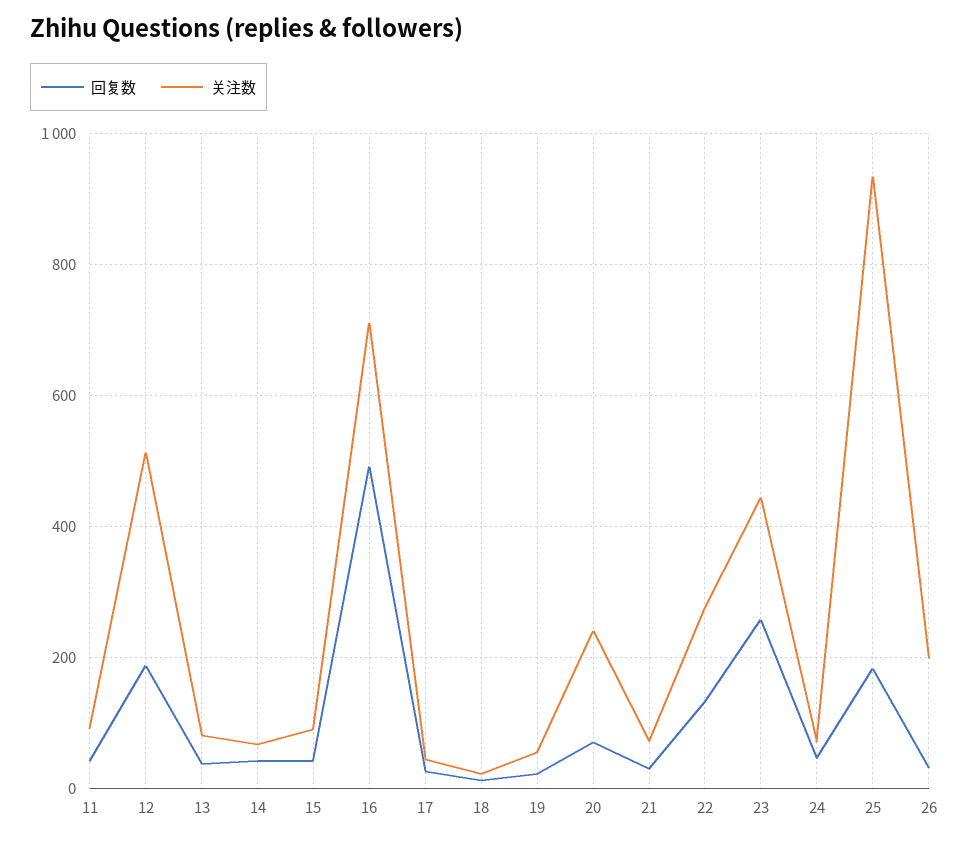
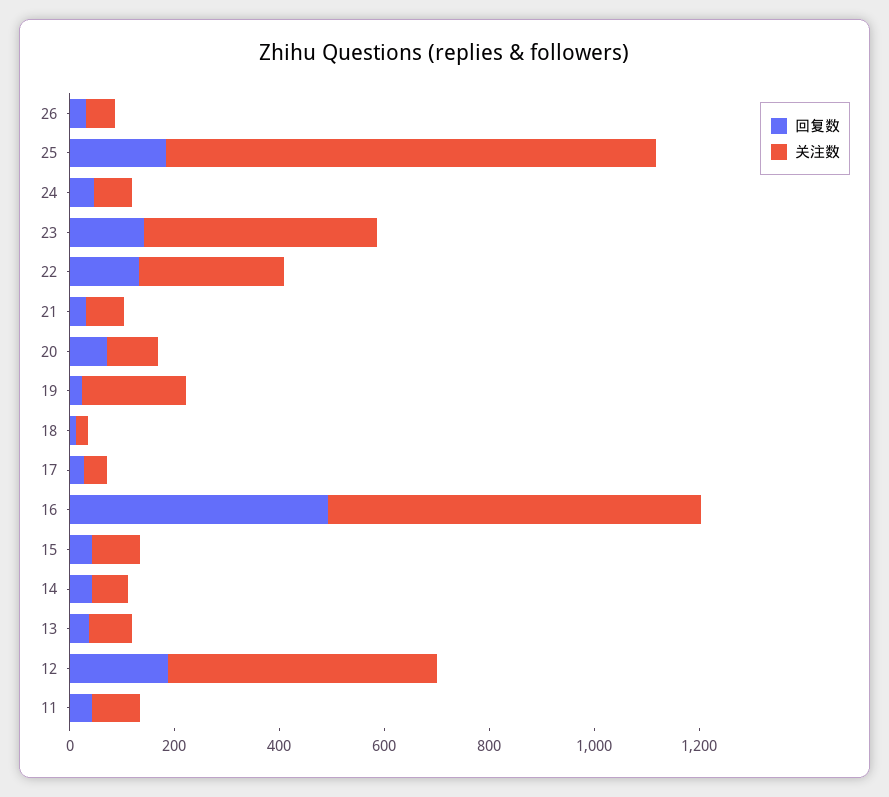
  {
    "回复数": {
      "11": 40,
      "12": 180,
      "13": 40,
      "14": 40,
      "15": 40,
      "16": 500,
      "17": 20,
      "18": 20,
      "19": 20,
      "20": 80,
      "21": 40,
      "22": 140,
-     "23": 260,
+     "23": 150,
      "24": 40,
      "25": 180,
      "26": 40
    },
    "关注数": {
      "11": 100,
      "12": 520,
      "13": 80,
      "14": 60,
      "15": 100,
      "16": 720,
      "17": 40,
      "18": 20,
-     "19": 60,
+     "19": 200,
-     "20": 240,
+     "20": 100,
      "21": 80,
      "22": 280,
      "23": 440,
      "24": 80,
      "25": 940,
-     "26": 200
+     "26": 50
    }
  }

